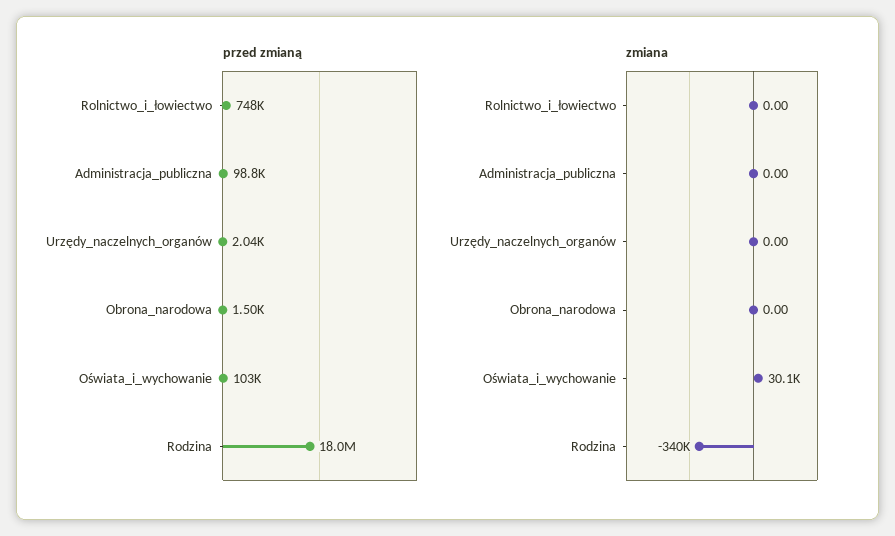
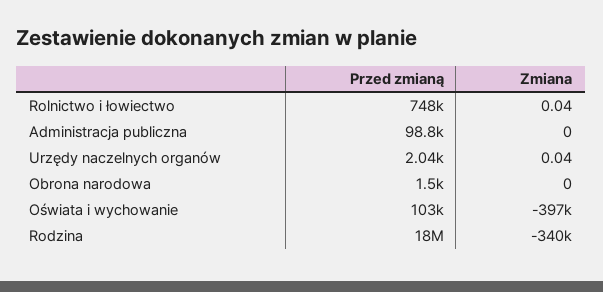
  {
    "przed zmianą": {
      "Rolnictwo_i_łowiectwo": 748000,
      "Administracja_publiczna": 98800,
      "Urzędy_naczelnych_organów": 2040,
      "Obrona_narodowa": 1500,
      "Oświata_i_wychowanie": 103000,
      "Rodzina": 18000000
    },
    "zmiana": {
-     "Rolnictwo_i_łowiectwo": 0,
+     "Rolnictwo_i_łowiectwo": 0.04,
      "Administracja_publiczna": 0,
-     "Urzędy_naczelnych_organów": 0,
+     "Urzędy_naczelnych_organów": 0.04,
      "Obrona_narodowa": 0,
-     "Oświata_i_wychowanie": 30100,
+     "Oświata_i_wychowanie": -397000,
      "Rodzina": -340000
    }
  }

